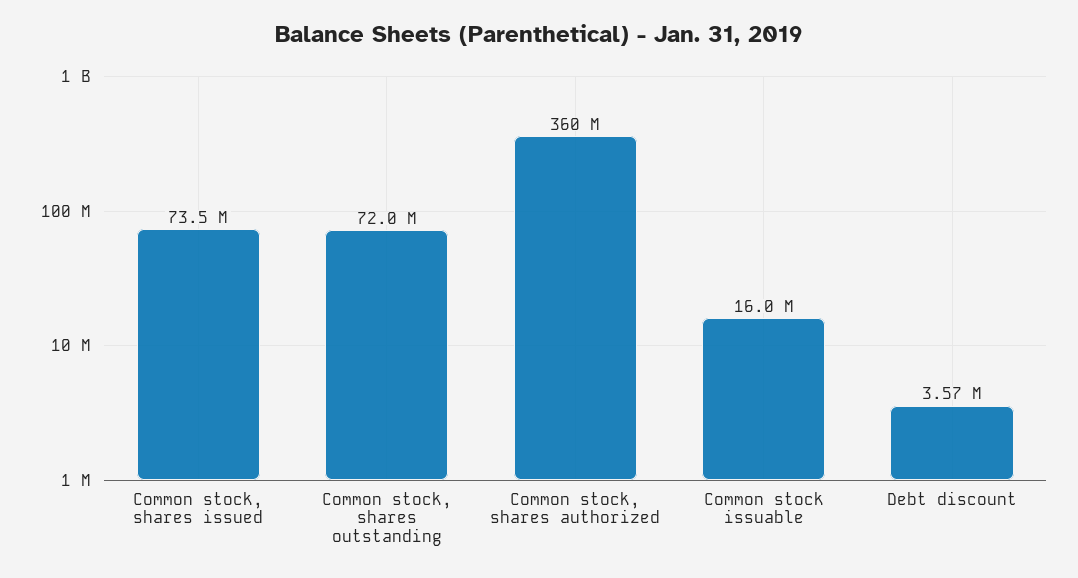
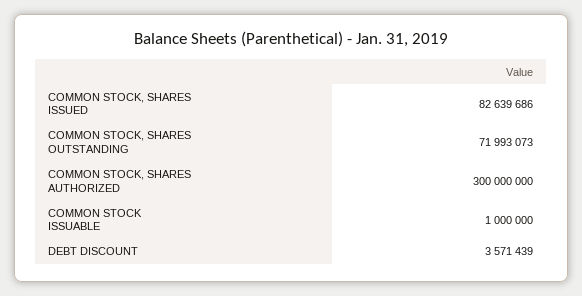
  {
-   "Common stock, shares issued": 73500000,
+   "Common stock, shares issued": 82639686,
    "Common stock, shares outstanding": 71993073,
-   "Common stock, shares authorized": 360000000,
+   "Common stock, shares authorized": 300000000,
-   "Common stock issuable": 16000000,
+   "Common stock issuable": 1000000,
    "Debt discount": 3571439
  }

